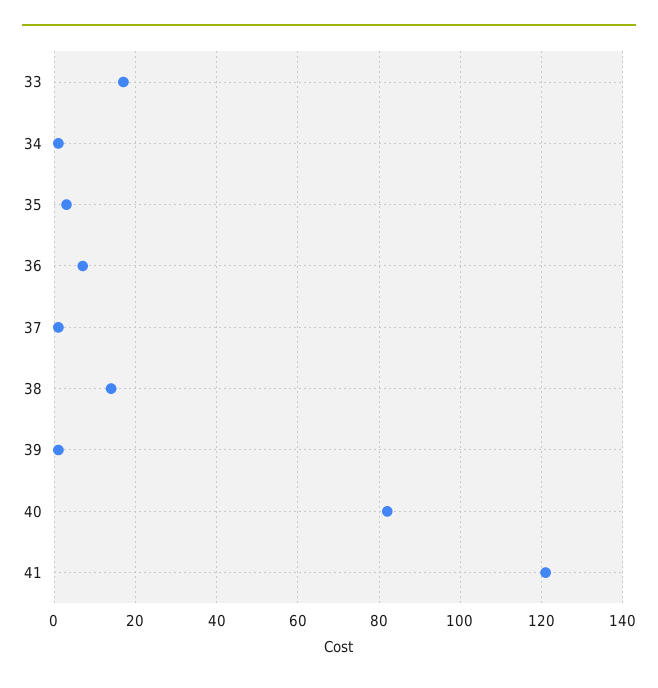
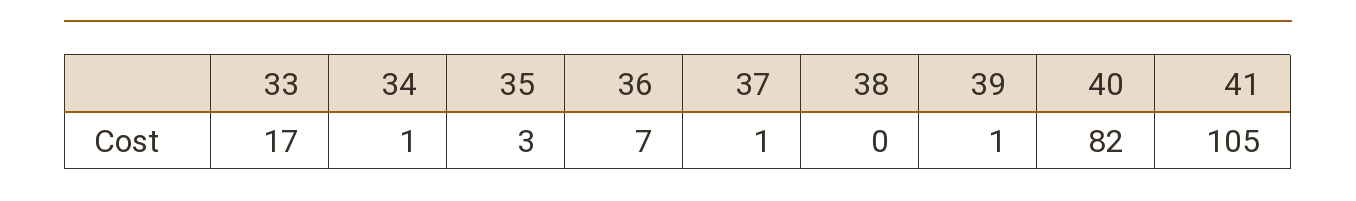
  {
    "33": 17,
    "34": 1,
    "35": 3,
    "36": 7,
    "37": 1,
-   "38": 15,
+   "38": 0,
    "39": 1,
    "40": 82,
-   "41": 120
+   "41": 105
  }

